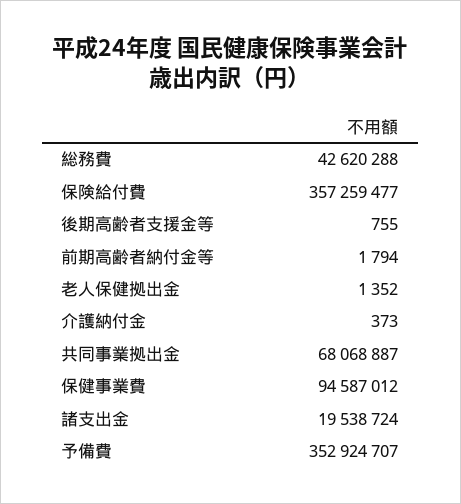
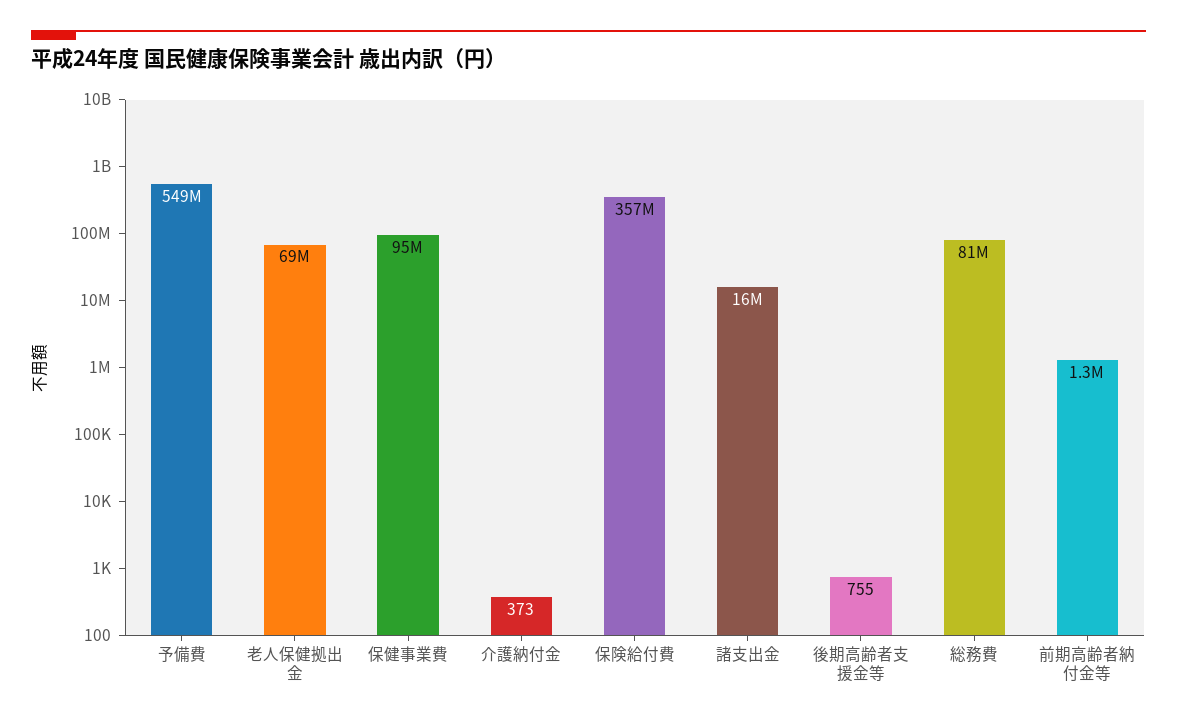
  {
-   "総務費": 42620288,
+   "総務費": 81000000,
    "保険給付費": 357259477,
    "後期高齢者支援金等": 755,
-   "前期高齢者納付金等": 1794,
+   "前期高齢者納付金等": 1300000,
-   "老人保健拠出金": 1352,
+   "老人保健拠出金": 69000000,
    "介護納付金": 373,
-   "共同事業拠出金": 68068887,
    "保健事業費": 94587012,
-   "諸支出金": 19538724,
+   "諸支出金": 16000000,
-   "予備費": 352924707
+   "予備費": 549000000
  }

